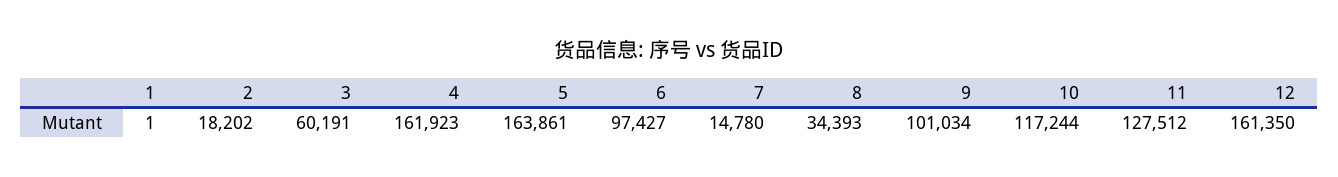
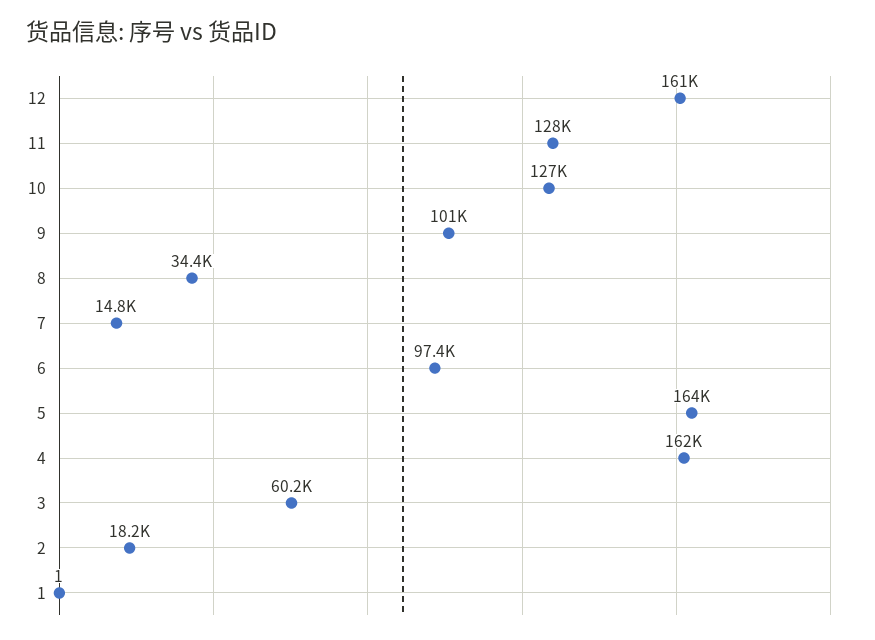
  {
    "1": 1,
    "2": 18202,
    "3": 60191,
    "4": 161923,
    "5": 163861,
    "6": 97427,
    "7": 14780,
    "8": 34393,
    "9": 101034,
-   "10": 117244,
+   "10": 127000,
    "11": 127512,
    "12": 161350
  }

